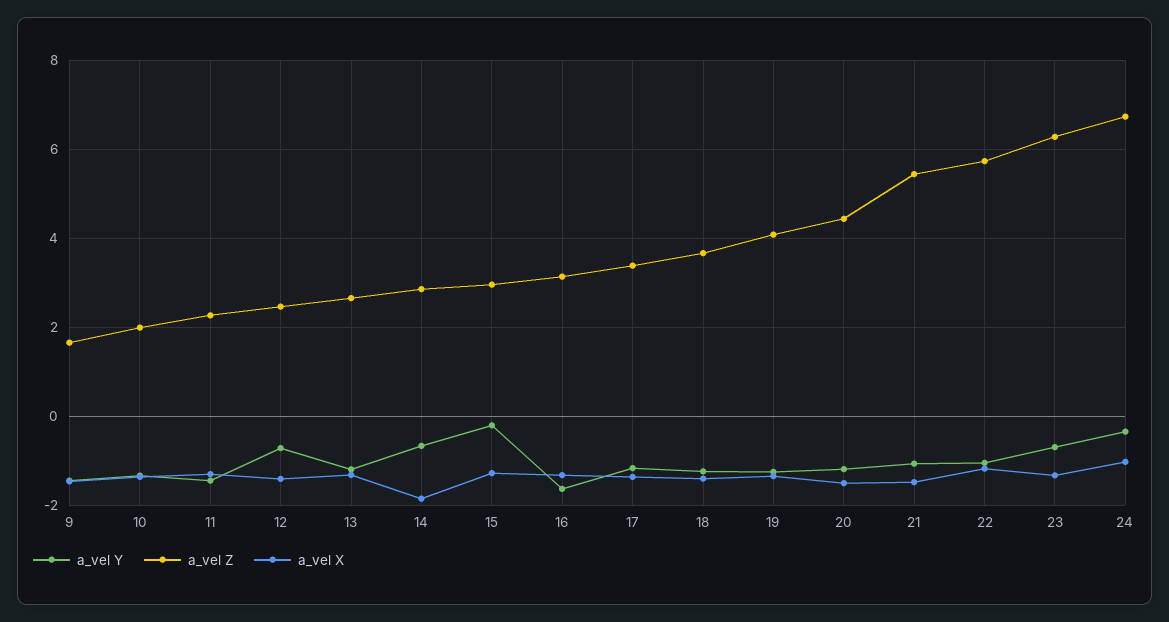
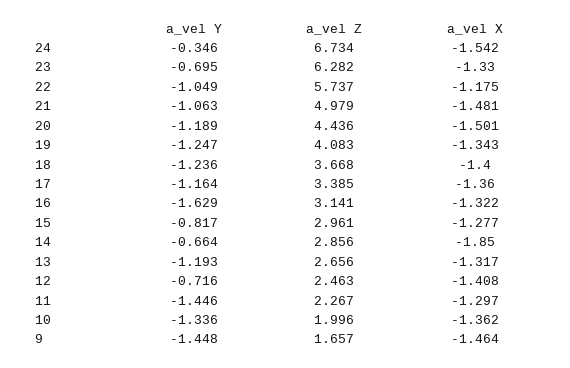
  {
    "a_vel Y": {
      "9": -1.448,
      "10": -1.336,
      "11": -1.446,
      "12": -0.716,
      "13": -1.193,
      "14": -0.664,
-     "15": -0.2,
+     "15": -0.817,
      "16": -1.629,
      "17": -1.164,
      "18": -1.236,
      "19": -1.247,
      "20": -1.189,
      "21": -1.063,
      "22": -1.049,
      "23": -0.695,
      "24": -0.346
    },
    "a_vel Z": {
      "9": 1.657,
      "10": 1.996,
      "11": 2.267,
      "12": 2.463,
      "13": 2.656,
      "14": 2.856,
      "15": 2.961,
      "16": 3.141,
      "17": 3.385,
      "18": 3.668,
      "19": 4.083,
      "20": 4.436,
-     "21": 5.4,
+     "21": 4.979,
      "22": 5.737,
      "23": 6.282,
      "24": 6.734
    },
    "a_vel X": {
      "9": -1.464,
      "10": -1.362,
      "11": -1.297,
      "12": -1.408,
      "13": -1.317,
      "14": -1.85,
      "15": -1.277,
      "16": -1.322,
      "17": -1.36,
      "18": -1.4,
      "19": -1.343,
      "20": -1.501,
      "21": -1.481,
      "22": -1.175,
      "23": -1.33,
-     "24": -1
+     "24": -1.542
    }
  }

